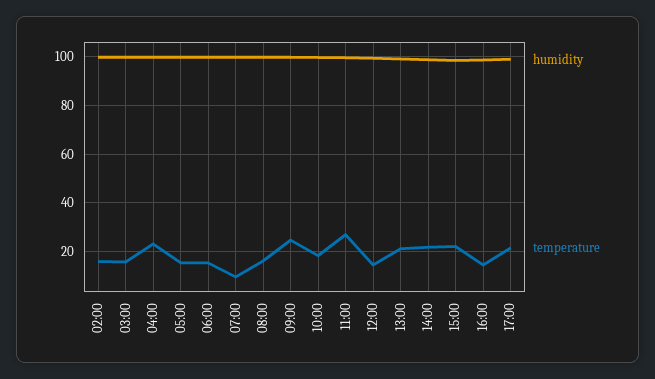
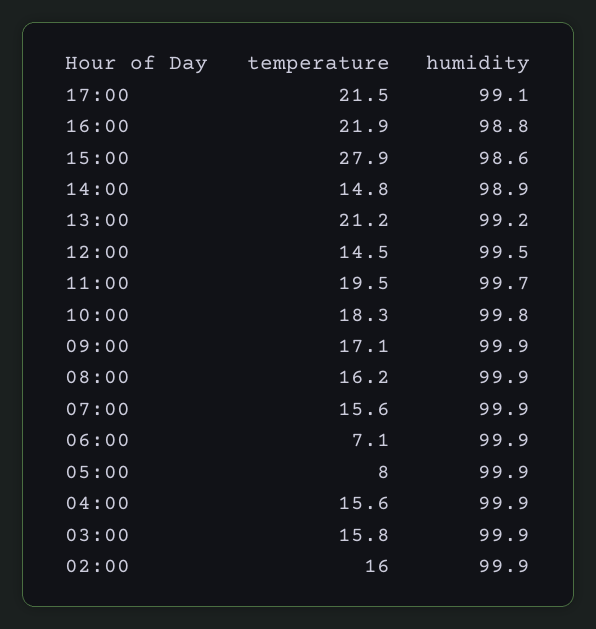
  {
    "humidity": {
      "02:00": 99.9,
      "03:00": 99.9,
      "04:00": 99.9,
      "05:00": 99.9,
      "06:00": 99.9,
      "07:00": 99.9,
      "08:00": 99.9,
      "09:00": 99.9,
      "10:00": 99.8,
      "11:00": 99.7,
      "12:00": 99.5,
      "13:00": 99.2,
      "14:00": 98.9,
      "15:00": 98.6,
      "16:00": 98.8,
      "17:00": 99.1
    },
    "temperature": {
      "02:00": 16,
      "03:00": 15.8,
-     "04:00": 22.5,
+     "04:00": 15.6,
-     "05:00": 15,
+     "05:00": 8,
-     "06:00": 15,
+     "06:00": 7.1,
-     "07:00": 10,
+     "07:00": 15.6,
      "08:00": 16.2,
-     "09:00": 25,
+     "09:00": 17.1,
      "10:00": 18.3,
-     "11:00": 27.5,
+     "11:00": 19.5,
      "12:00": 14.5,
      "13:00": 21.2,
-     "14:00": 22.5,
+     "14:00": 14.8,
-     "15:00": 22.5,
+     "15:00": 27.9,
-     "16:00": 15,
+     "16:00": 21.9,
      "17:00": 21.5
    }
  }

